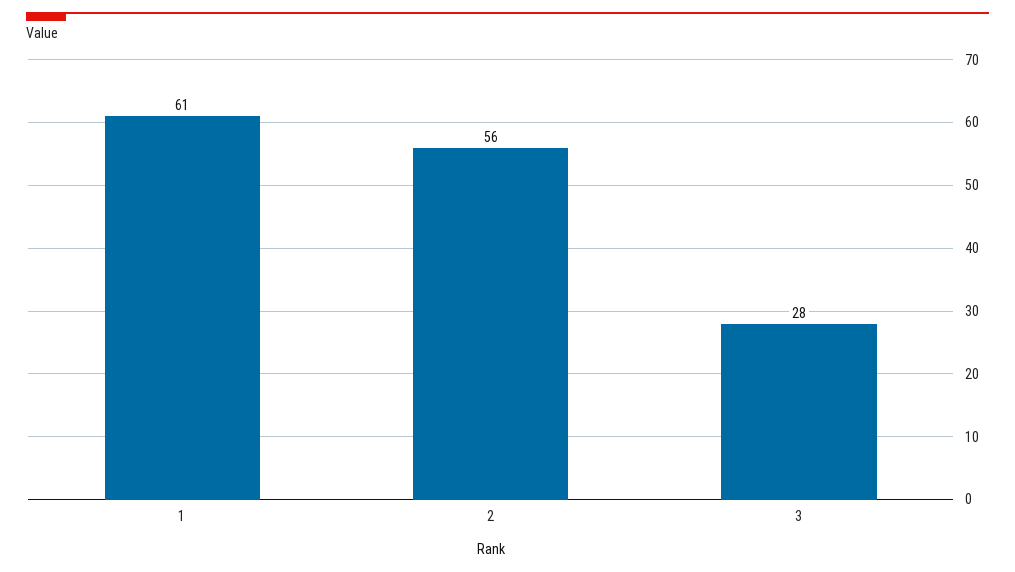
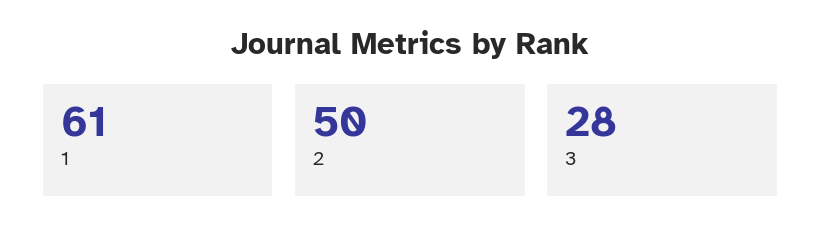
  {
    "1": 61,
-   "2": 56,
+   "2": 50,
    "3": 28
  }

